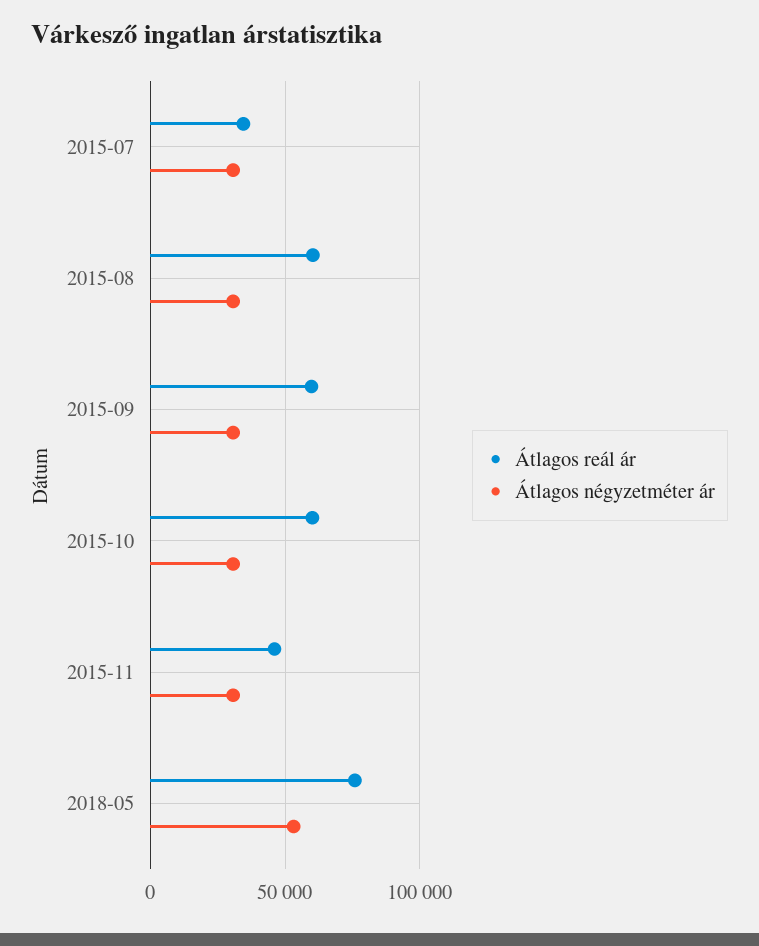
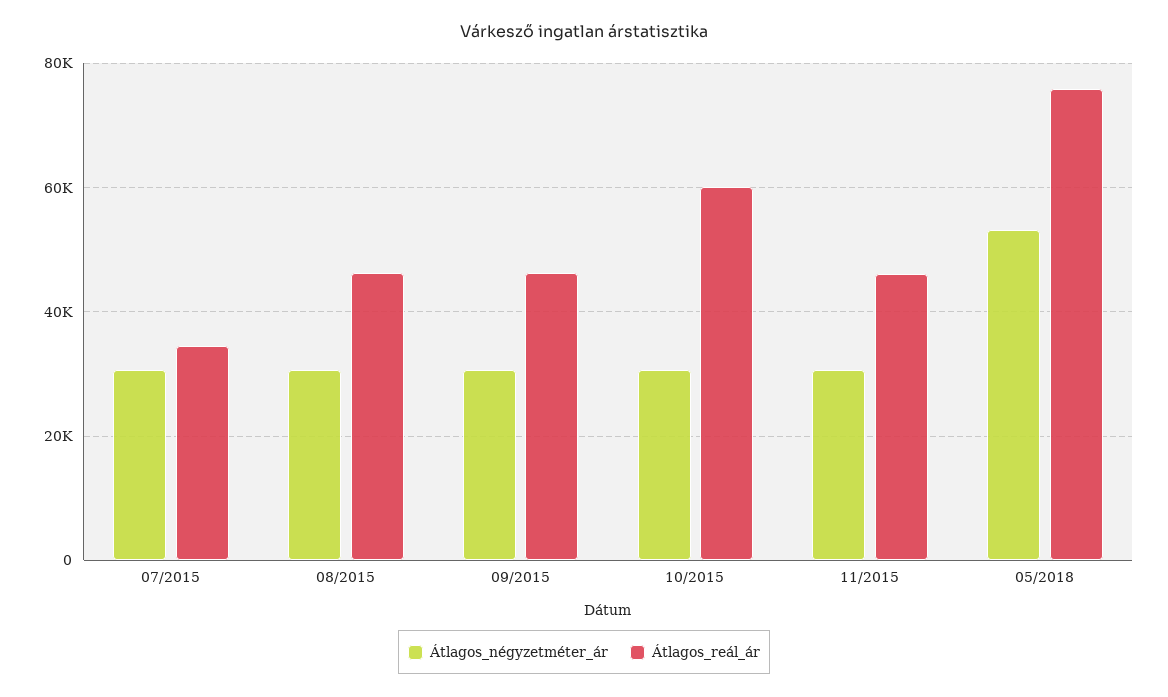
  {
    "Átlagos reál ár": {
      "2015-07": 34000,
-     "2015-08": 60000,
+     "2015-08": 46000,
-     "2015-09": 60000,
+     "2015-09": 46000,
      "2015-10": 60000,
      "2015-11": 46000,
      "2018-05": 76000
    },
    "Átlagos négyzetméter ár": {
      "2015-07": 30000,
      "2015-08": 30000,
      "2015-09": 30000,
      "2015-10": 30000,
      "2015-11": 30000,
      "2018-05": 54000
    }
  }

